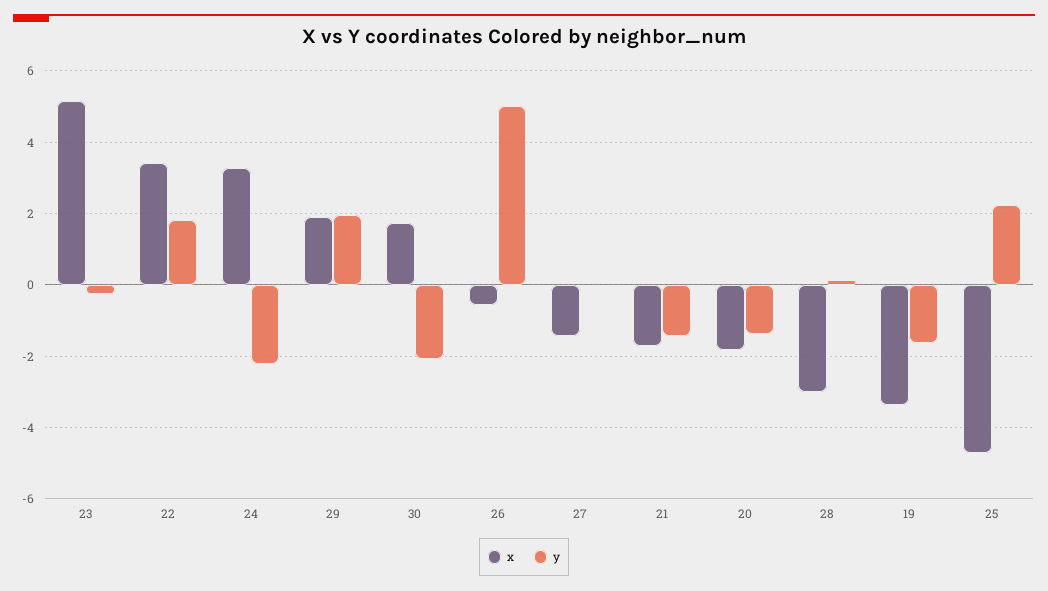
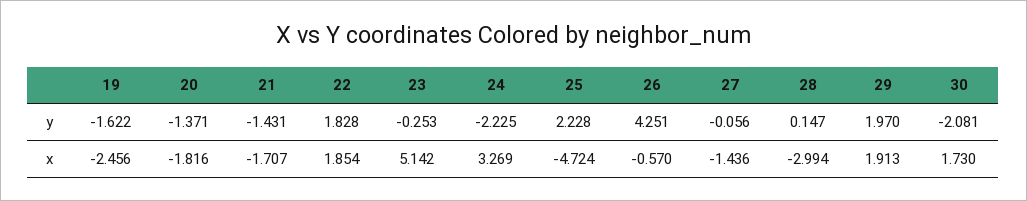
  {
    "x": {
      "23": 5.142,
-     "22": 3.4,
+     "22": 1.854,
      "24": 3.269,
      "29": 1.913,
      "30": 1.73,
      "26": -0.57,
      "27": -1.436,
      "21": -1.707,
      "20": -1.816,
      "28": -2.994,
-     "19": -3.4,
+     "19": -2.456,
      "25": -4.724
    },
    "y": {
      "23": -0.253,
      "22": 1.828,
      "24": -2.225,
      "29": 1.97,
      "30": -2.081,
-     "26": 5,
+     "26": 4.251,
      "27": -0.056,
      "21": -1.431,
      "20": -1.371,
      "28": 0.147,
      "19": -1.622,
      "25": 2.228
    }
  }

